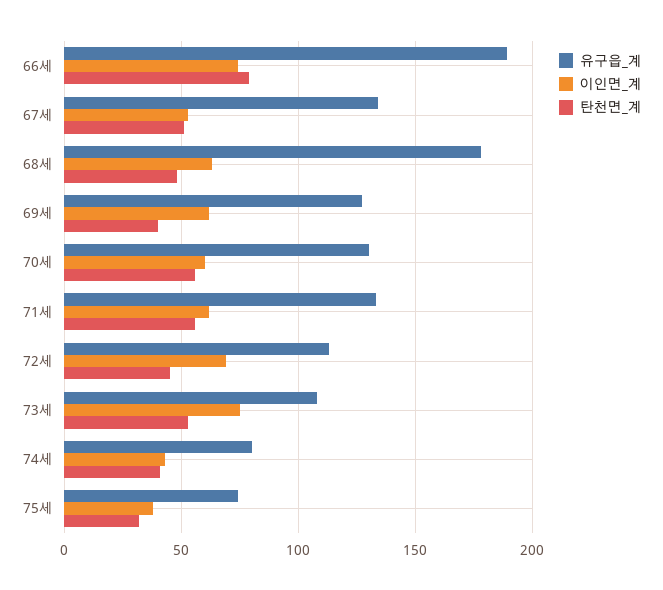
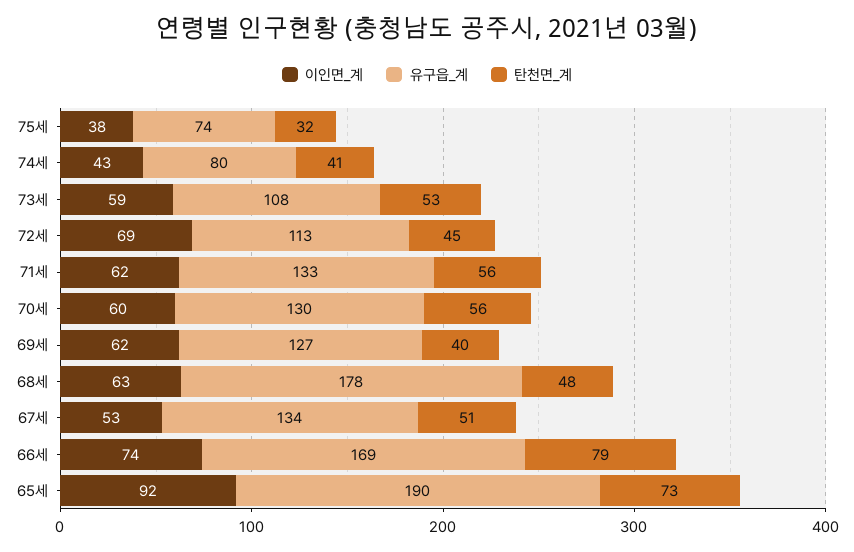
  {
    "유구읍_계": {
-     "66세": 190,
+     "66세": 169,
      "67세": 134,
      "68세": 178,
      "69세": 127,
      "70세": 130,
      "71세": 133,
      "72세": 113,
      "73세": 108,
      "74세": 80,
-     "75세": 74
+     "75세": 74,
+     "65세": 190
    },
    "이인면_계": {
      "66세": 74,
      "67세": 53,
      "68세": 63,
      "69세": 62,
      "70세": 60,
      "71세": 62,
      "72세": 69,
-     "73세": 75,
+     "73세": 59,
      "74세": 43,
-     "75세": 38
+     "75세": 38,
+     "65세": 92
    },
    "탄천면_계": {
      "66세": 79,
      "67세": 51,
      "68세": 48,
      "69세": 40,
      "70세": 56,
      "71세": 56,
      "72세": 45,
      "73세": 53,
      "74세": 41,
-     "75세": 32
+     "75세": 32,
+     "65세": 73
    }
  }

